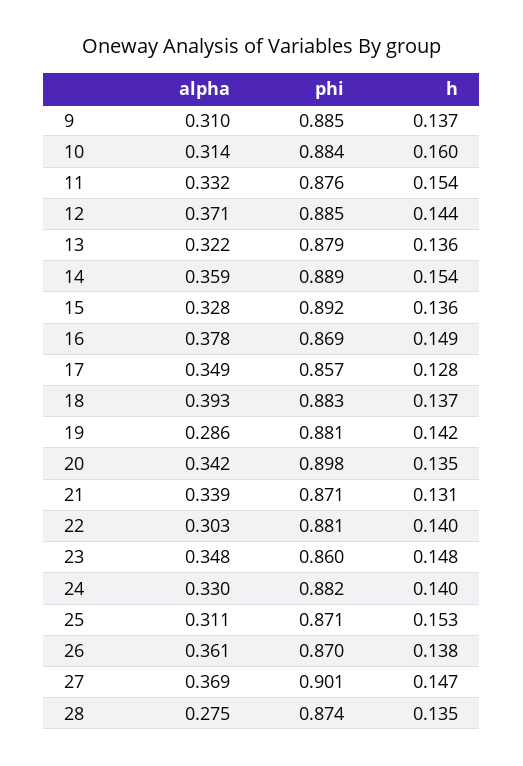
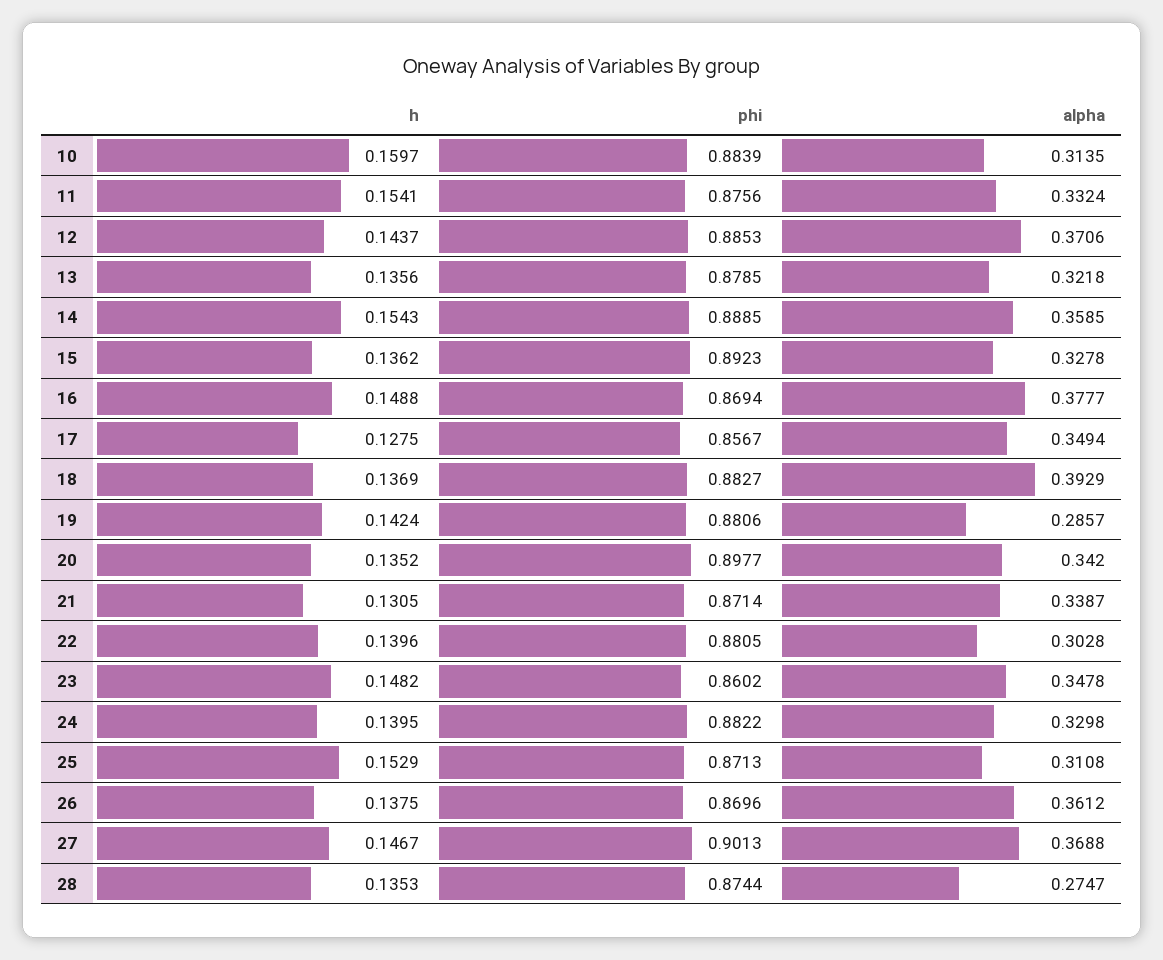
  {
    "alpha": {
-     "9": 0.31,
      "10": 0.3135,
      "11": 0.3324,
      "12": 0.3706,
      "13": 0.3218,
      "14": 0.3585,
      "15": 0.3278,
      "16": 0.3777,
      "17": 0.3494,
      "18": 0.3929,
      "19": 0.2857,
      "20": 0.342,
      "21": 0.3387,
      "22": 0.3028,
      "23": 0.3478,
      "24": 0.3298,
      "25": 0.3108,
      "26": 0.3612,
      "27": 0.3688,
      "28": 0.2747
    },
    "phi": {
-     "9": 0.885,
      "10": 0.8839,
      "11": 0.8756,
      "12": 0.8853,
      "13": 0.8785,
      "14": 0.8885,
      "15": 0.8923,
      "16": 0.8694,
      "17": 0.8567,
      "18": 0.8827,
      "19": 0.8806,
      "20": 0.8977,
      "21": 0.8714,
      "22": 0.8805,
      "23": 0.8602,
      "24": 0.8822,
      "25": 0.8713,
      "26": 0.8696,
      "27": 0.9013,
      "28": 0.8744
    },
    "h": {
-     "9": 0.137,
      "10": 0.1597,
      "11": 0.1541,
      "12": 0.1437,
      "13": 0.1356,
      "14": 0.1543,
      "15": 0.1362,
      "16": 0.1488,
      "17": 0.1275,
      "18": 0.1369,
      "19": 0.1424,
      "20": 0.1352,
      "21": 0.1305,
      "22": 0.1396,
      "23": 0.1482,
      "24": 0.1395,
      "25": 0.1529,
      "26": 0.1375,
      "27": 0.1467,
      "28": 0.1353
    }
  }

